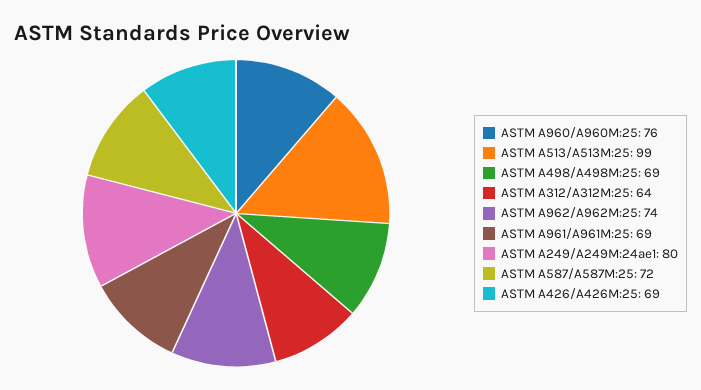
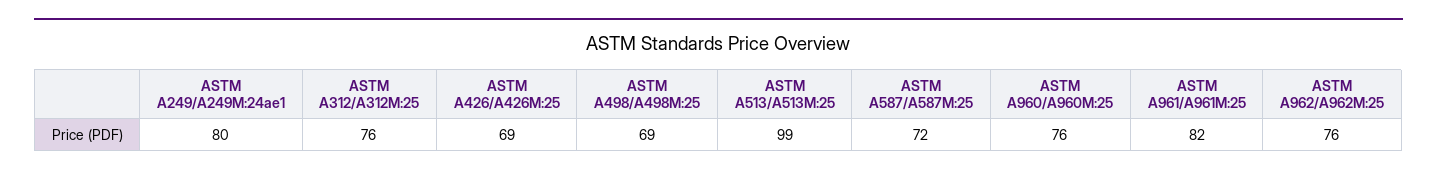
  {
    "ASTM A960/A960M:25": 76,
    "ASTM A513/A513M:25": 99,
    "ASTM A498/A498M:25": 69,
-   "ASTM A312/A312M:25": 64,
+   "ASTM A312/A312M:25": 76,
-   "ASTM A962/A962M:25": 74,
+   "ASTM A962/A962M:25": 76,
-   "ASTM A961/A961M:25": 69,
+   "ASTM A961/A961M:25": 82,
    "ASTM A249/A249M:24ae1": 80,
    "ASTM A587/A587M:25": 72,
    "ASTM A426/A426M:25": 69
  }

